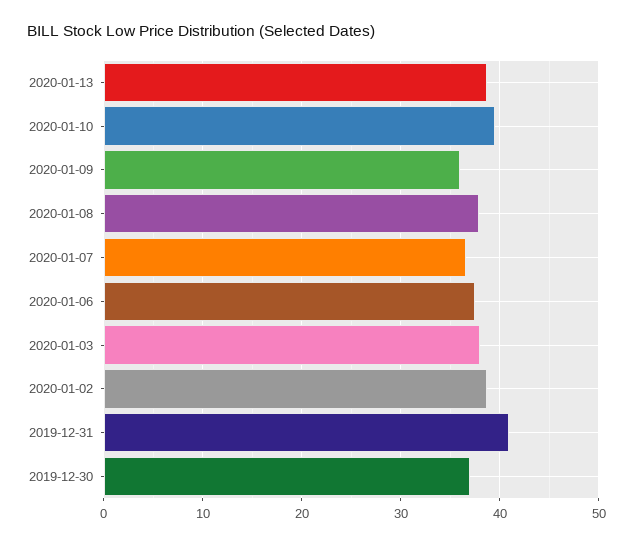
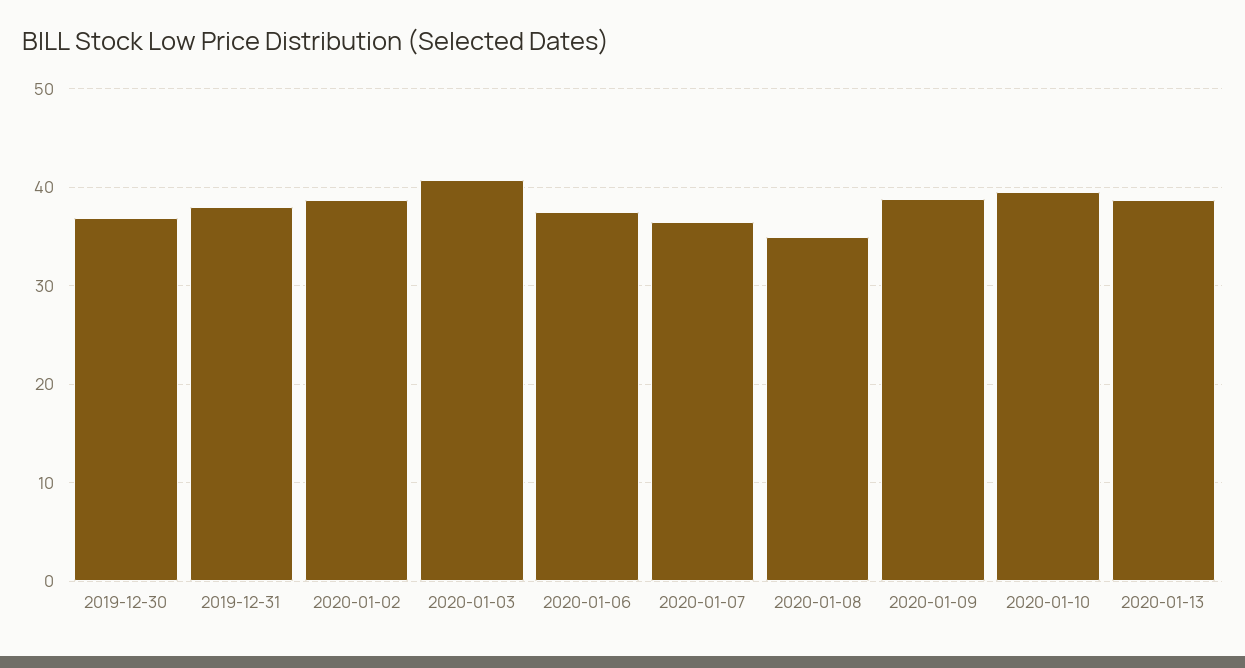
  {
    "2020-01-13": 39,
    "2020-01-10": 39,
-   "2020-01-09": 36,
+   "2020-01-09": 39,
-   "2020-01-08": 38,
+   "2020-01-08": 35,
    "2020-01-07": 37,
    "2020-01-06": 38,
-   "2020-01-03": 38,
+   "2020-01-03": 41,
    "2020-01-02": 39,
-   "2019-12-31": 41,
+   "2019-12-31": 38,
    "2019-12-30": 37
  }

